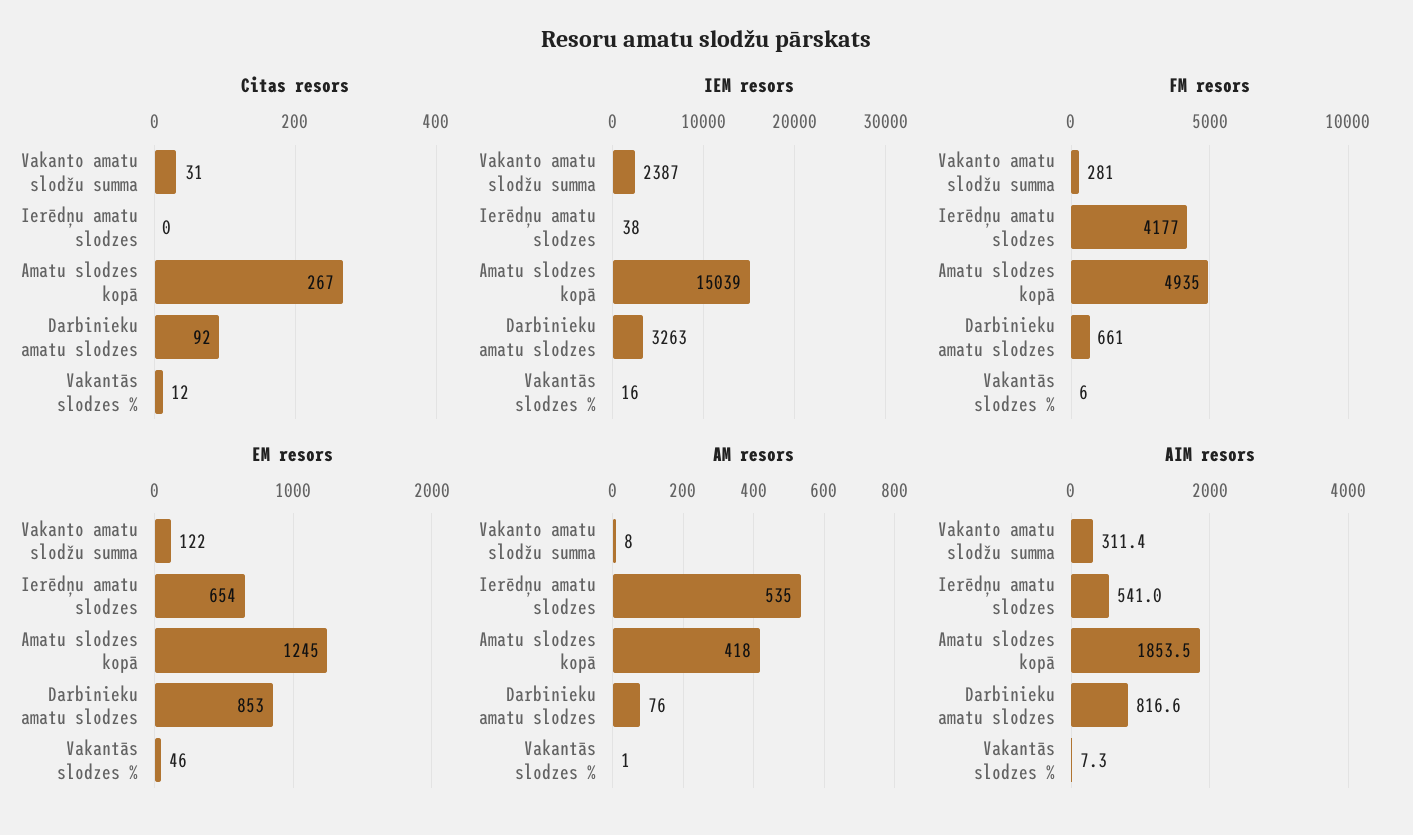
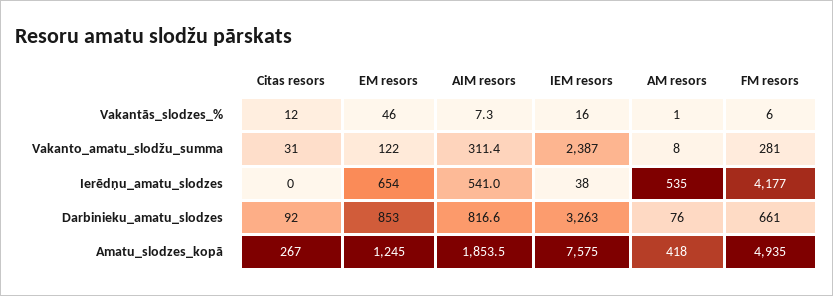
  {
    "Citas resors": {
      "Vakanto amatu slodžu summa": 31,
      "Ierēdņu amatu slodzes": 0,
      "Amatu slodzes kopā": 267,
      "Darbinieku amatu slodzes": 92,
      "Vakantās slodzes %": 12
    },
    "IEM resors": {
      "Vakanto amatu slodžu summa": 2387,
      "Ierēdņu amatu slodzes": 38,
-     "Amatu slodzes kopā": 15039,
+     "Amatu slodzes kopā": 7575,
      "Darbinieku amatu slodzes": 3263,
      "Vakantās slodzes %": 16
    },
    "FM resors": {
      "Vakanto amatu slodžu summa": 281,
      "Ierēdņu amatu slodzes": 4177,
      "Amatu slodzes kopā": 4935,
      "Darbinieku amatu slodzes": 661,
      "Vakantās slodzes %": 6
    },
    "EM resors": {
      "Vakanto amatu slodžu summa": 122,
      "Ierēdņu amatu slodzes": 654,
      "Amatu slodzes kopā": 1245,
      "Darbinieku amatu slodzes": 853,
      "Vakantās slodzes %": 46
    },
    "AM resors": {
      "Vakanto amatu slodžu summa": 8,
      "Ierēdņu amatu slodzes": 535,
      "Amatu slodzes kopā": 418,
      "Darbinieku amatu slodzes": 76,
      "Vakantās slodzes %": 1
    },
    "AIM resors": {
      "Vakanto amatu slodžu summa": 311.4,
      "Ierēdņu amatu slodzes": 541,
      "Amatu slodzes kopā": 1853.5,
      "Darbinieku amatu slodzes": 816.6,
      "Vakantās slodzes %": 7.3
    }
  }

